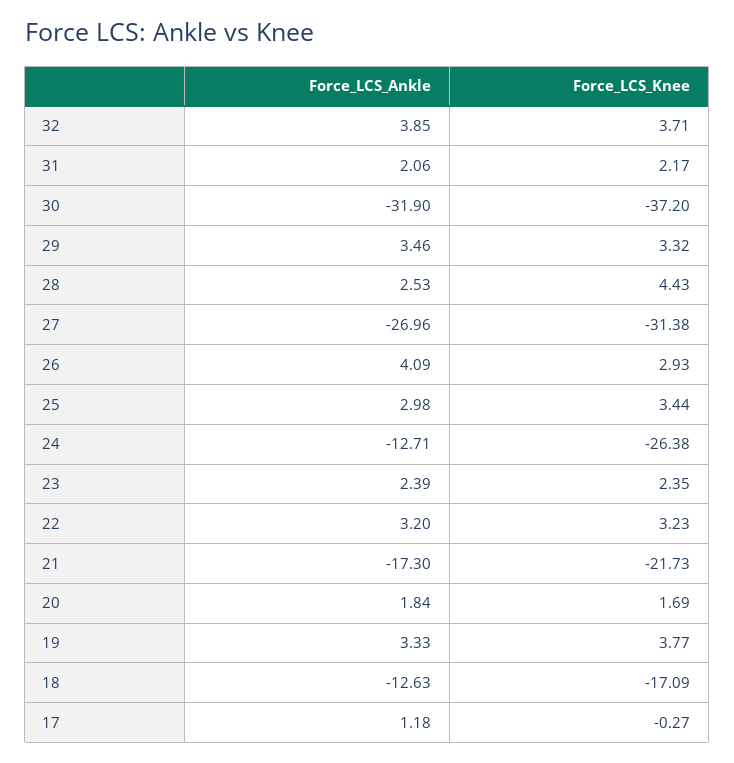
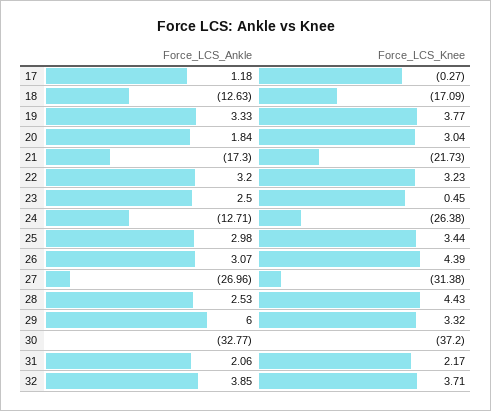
  {
    "Force_LCS_Ankle": {
      "32": 3.85,
      "31": 2.06,
-     "30": -31.9,
+     "30": -32.77,
-     "29": 3.46,
+     "29": 6,
      "28": 2.53,
      "27": -26.96,
-     "26": 4.09,
+     "26": 3.07,
      "25": 2.98,
      "24": -12.71,
-     "23": 2.39,
+     "23": 2.5,
      "22": 3.2,
      "21": -17.3,
      "20": 1.84,
      "19": 3.33,
      "18": -12.63,
      "17": 1.18
    },
    "Force_LCS_Knee": {
      "32": 3.71,
      "31": 2.17,
      "30": -37.2,
      "29": 3.32,
      "28": 4.43,
      "27": -31.38,
-     "26": 2.93,
+     "26": 4.39,
      "25": 3.44,
      "24": -26.38,
-     "23": 2.35,
+     "23": 0.45,
      "22": 3.23,
      "21": -21.73,
-     "20": 1.69,
+     "20": 3.04,
      "19": 3.77,
      "18": -17.09,
      "17": -0.27
    }
  }

